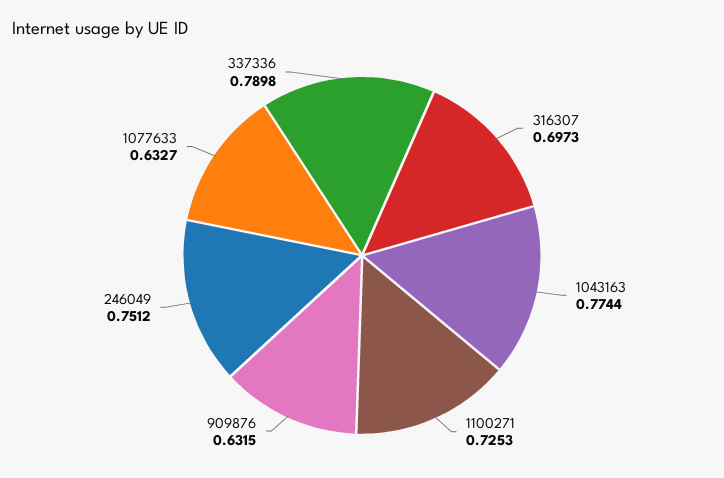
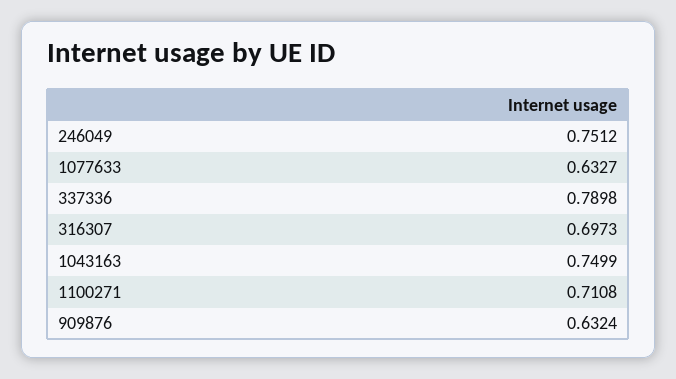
  {
    "316307": 0.6973,
-   "1043163": 0.7744,
+   "1043163": 0.7499,
-   "1100271": 0.7253,
+   "1100271": 0.7108,
-   "909876": 0.6315,
+   "909876": 0.6324,
    "246049": 0.7512,
    "1077633": 0.6327,
    "337336": 0.7898
  }

